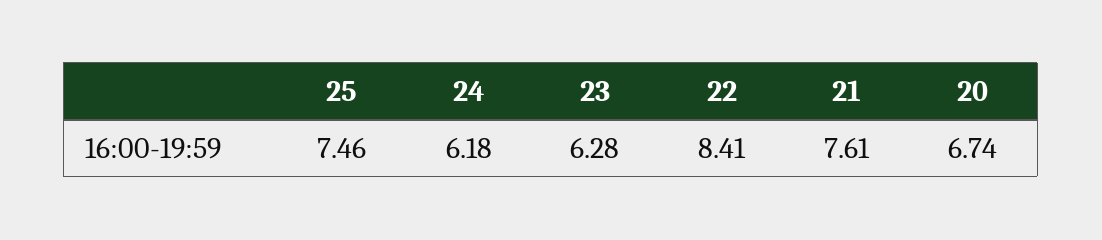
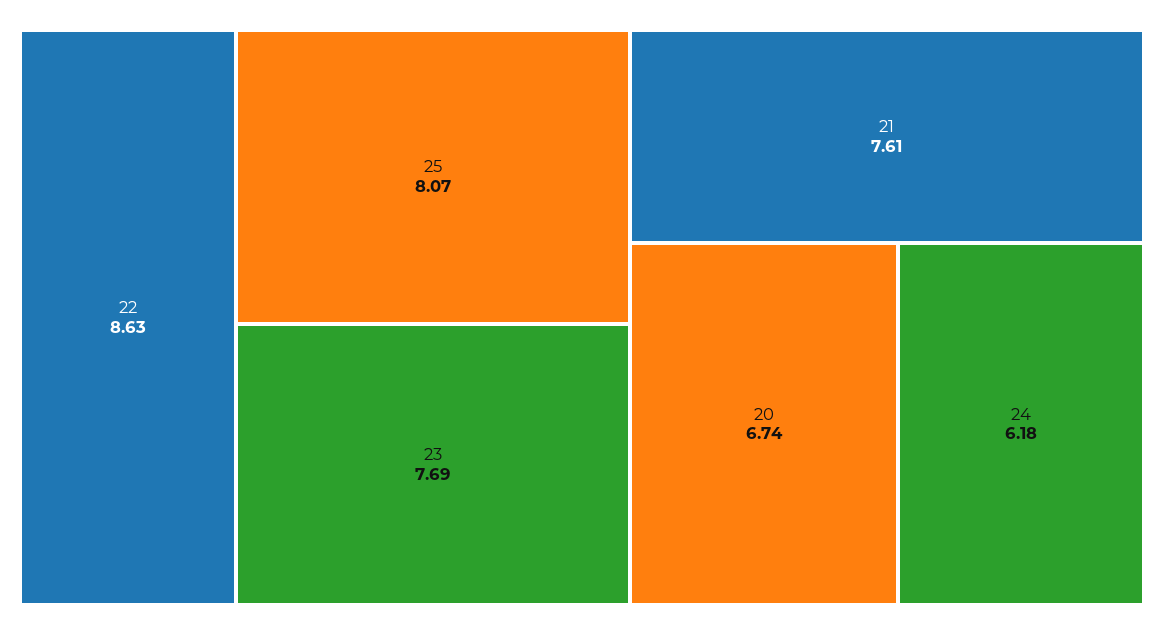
  {
-   "25": 7.46,
+   "25": 8.07,
    "24": 6.18,
-   "23": 6.28,
+   "23": 7.69,
-   "22": 8.41,
+   "22": 8.63,
    "21": 7.61,
    "20": 6.74
  }

